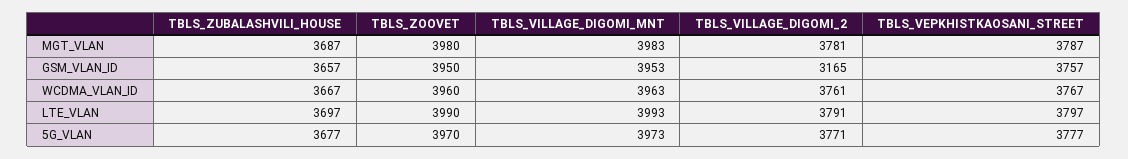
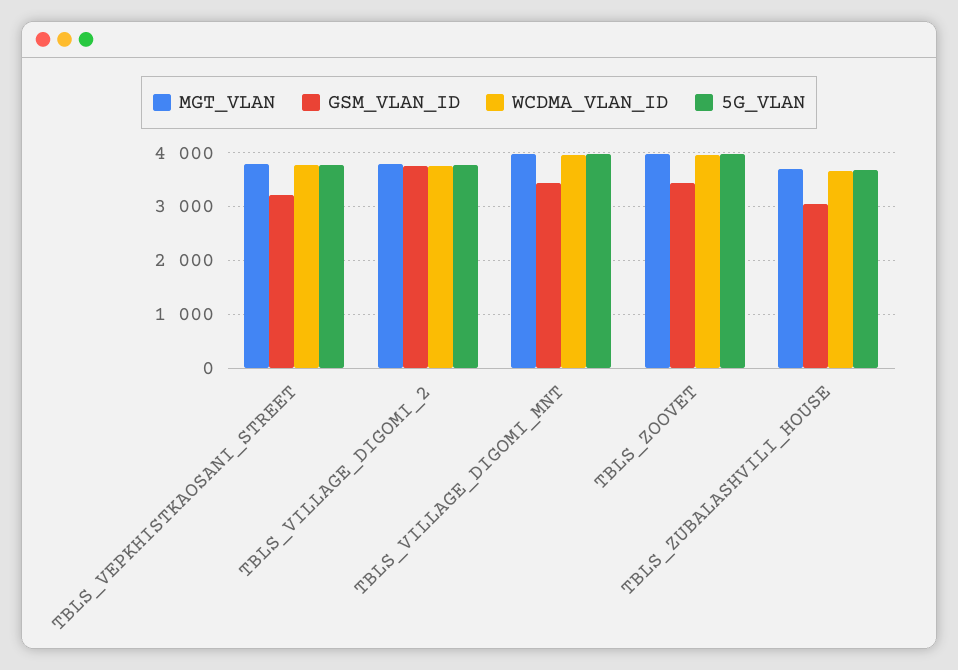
  {
    "MGT_VLAN": {
      "TBLS_ZUBALASHVILI_HOUSE": 3687,
      "TBLS_ZOOVET": 3980,
      "TBLS_VILLAGE_DIGOMI_MNT": 3983,
      "TBLS_VILLAGE_DIGOMI_2": 3781,
      "TBLS_VEPKHISTKAOSANI_STREET": 3787
    },
    "GSM_VLAN_ID": {
-     "TBLS_ZUBALASHVILI_HOUSE": 3657,
+     "TBLS_ZUBALASHVILI_HOUSE": 3000,
-     "TBLS_ZOOVET": 3950,
+     "TBLS_ZOOVET": 3400,
-     "TBLS_VILLAGE_DIGOMI_MNT": 3953,
+     "TBLS_VILLAGE_DIGOMI_MNT": 3400,
-     "TBLS_VILLAGE_DIGOMI_2": 3165,
+     "TBLS_VILLAGE_DIGOMI_2": 3800,
-     "TBLS_VEPKHISTKAOSANI_STREET": 3757
+     "TBLS_VEPKHISTKAOSANI_STREET": 3200
    },
    "WCDMA_VLAN_ID": {
      "TBLS_ZUBALASHVILI_HOUSE": 3667,
      "TBLS_ZOOVET": 3960,
      "TBLS_VILLAGE_DIGOMI_MNT": 3963,
      "TBLS_VILLAGE_DIGOMI_2": 3761,
      "TBLS_VEPKHISTKAOSANI_STREET": 3767
    },
-   "LTE_VLAN": {
-     "TBLS_ZUBALASHVILI_HOUSE": 3697,
-     "TBLS_ZOOVET": 3990,
-     "TBLS_VILLAGE_DIGOMI_MNT": 3993,
-     "TBLS_VILLAGE_DIGOMI_2": 3791,
-     "TBLS_VEPKHISTKAOSANI_STREET": 3797
-   },
    "5G_VLAN": {
      "TBLS_ZUBALASHVILI_HOUSE": 3677,
      "TBLS_ZOOVET": 3970,
      "TBLS_VILLAGE_DIGOMI_MNT": 3973,
      "TBLS_VILLAGE_DIGOMI_2": 3771,
      "TBLS_VEPKHISTKAOSANI_STREET": 3777
    }
  }

